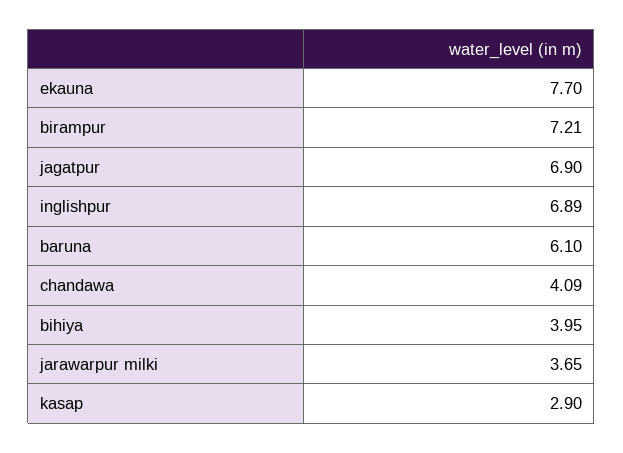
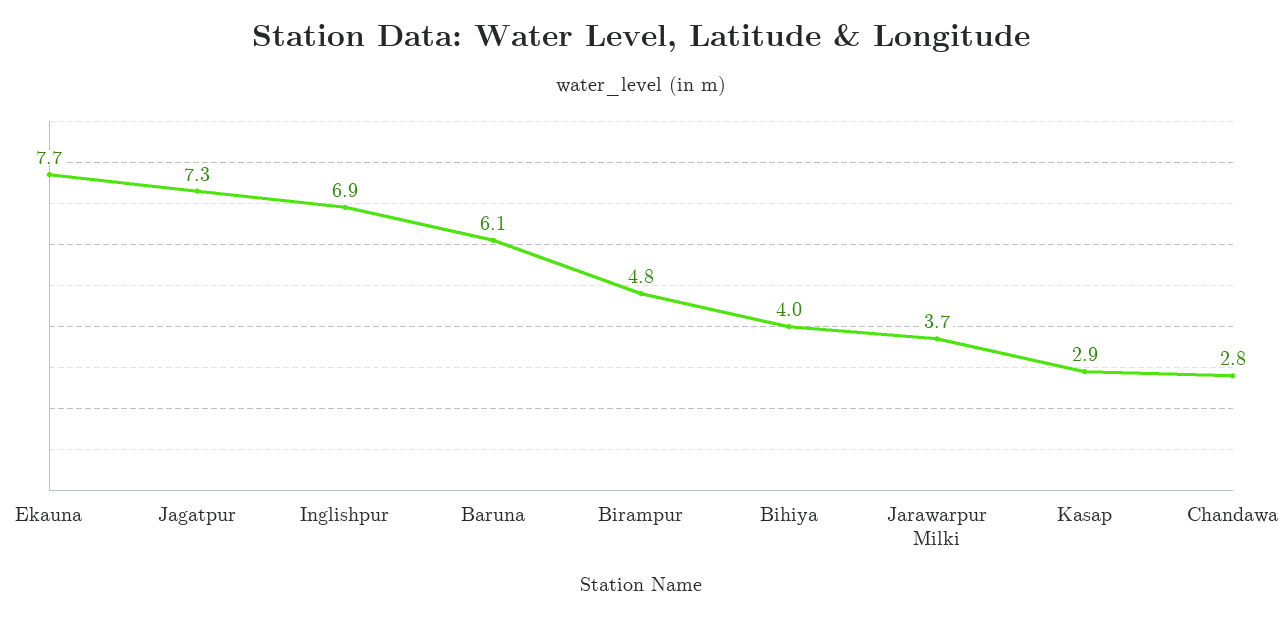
  {
    "ekauna": 7.7,
-   "birampur": 7.21,
+   "birampur": 4.8,
-   "jagatpur": 6.9,
+   "jagatpur": 7.3,
    "inglishpur": 6.89,
    "baruna": 6.1,
-   "chandawa": 4.09,
+   "chandawa": 2.8,
    "bihiya": 3.95,
    "jarawarpur milki": 3.65,
    "kasap": 2.9
  }

